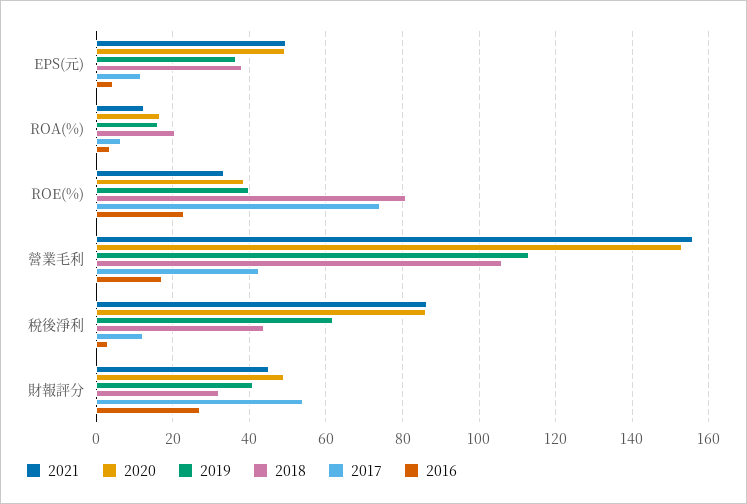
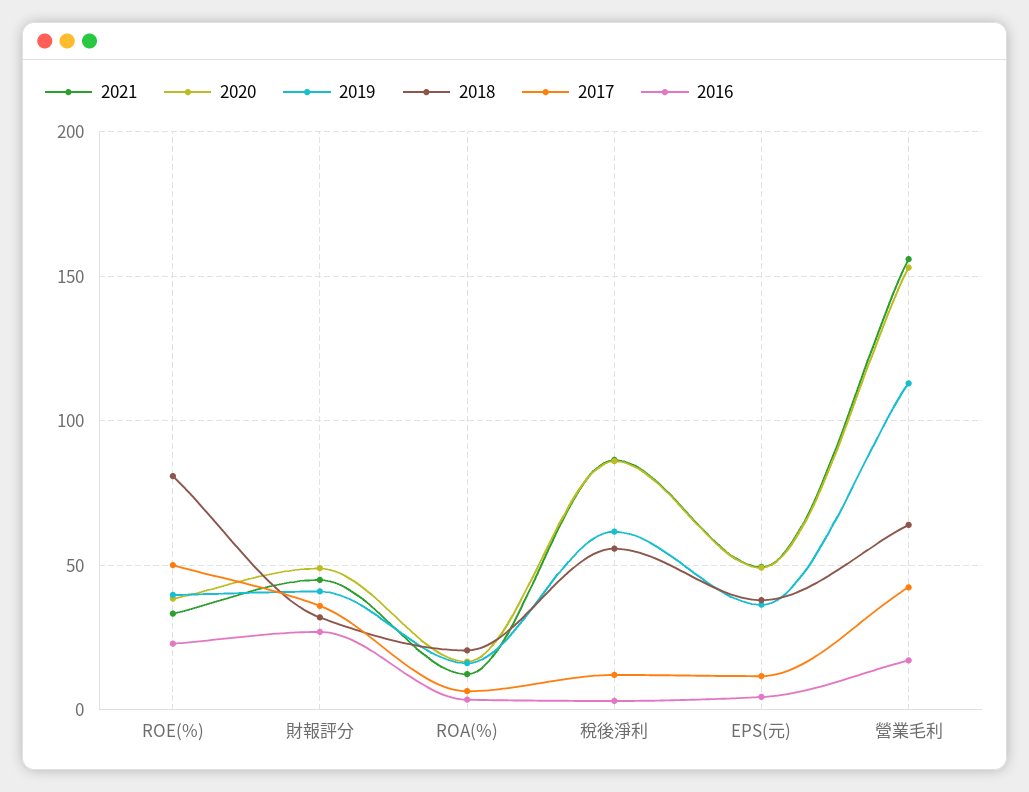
  {
    "2021": {
      "EPS(元)": 50,
      "ROA(%)": 12,
      "ROE(%)": 34,
      "營業毛利": 156,
      "稅後淨利": 86,
      "財報評分": 46
    },
    "2020": {
      "EPS(元)": 50,
      "ROA(%)": 16,
      "ROE(%)": 38,
      "營業毛利": 154,
      "稅後淨利": 86,
      "財報評分": 50
    },
    "2019": {
      "EPS(元)": 36,
      "ROA(%)": 16,
      "ROE(%)": 40,
      "營業毛利": 114,
      "稅後淨利": 62,
      "財報評分": 42
    },
    "2018": {
      "EPS(元)": 38,
      "ROA(%)": 20,
      "ROE(%)": 80,
-     "營業毛利": 106,
+     "營業毛利": 65,
-     "稅後淨利": 44,
+     "稅後淨利": 55,
      "財報評分": 32
    },
    "2017": {
      "EPS(元)": 12,
      "ROA(%)": 6,
-     "ROE(%)": 74,
+     "ROE(%)": 50,
      "營業毛利": 42,
      "稅後淨利": 12,
-     "財報評分": 54
+     "財報評分": 35
    },
    "2016": {
      "EPS(元)": 4,
      "ROA(%)": 4,
      "ROE(%)": 22,
      "營業毛利": 18,
      "稅後淨利": 4,
      "財報評分": 28
    }
  }

